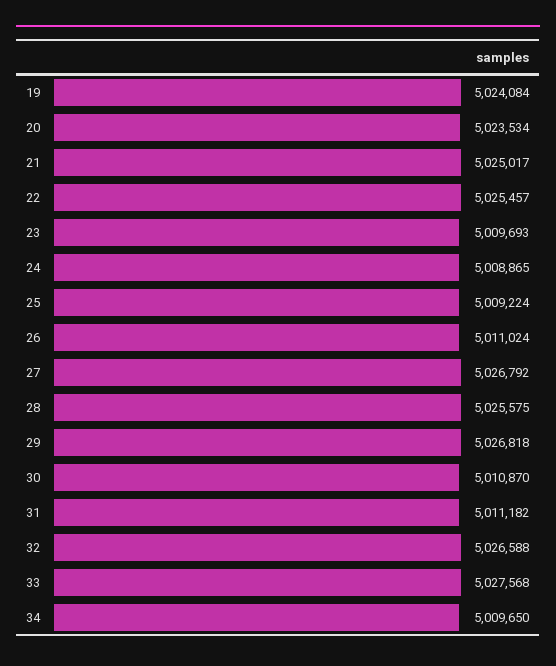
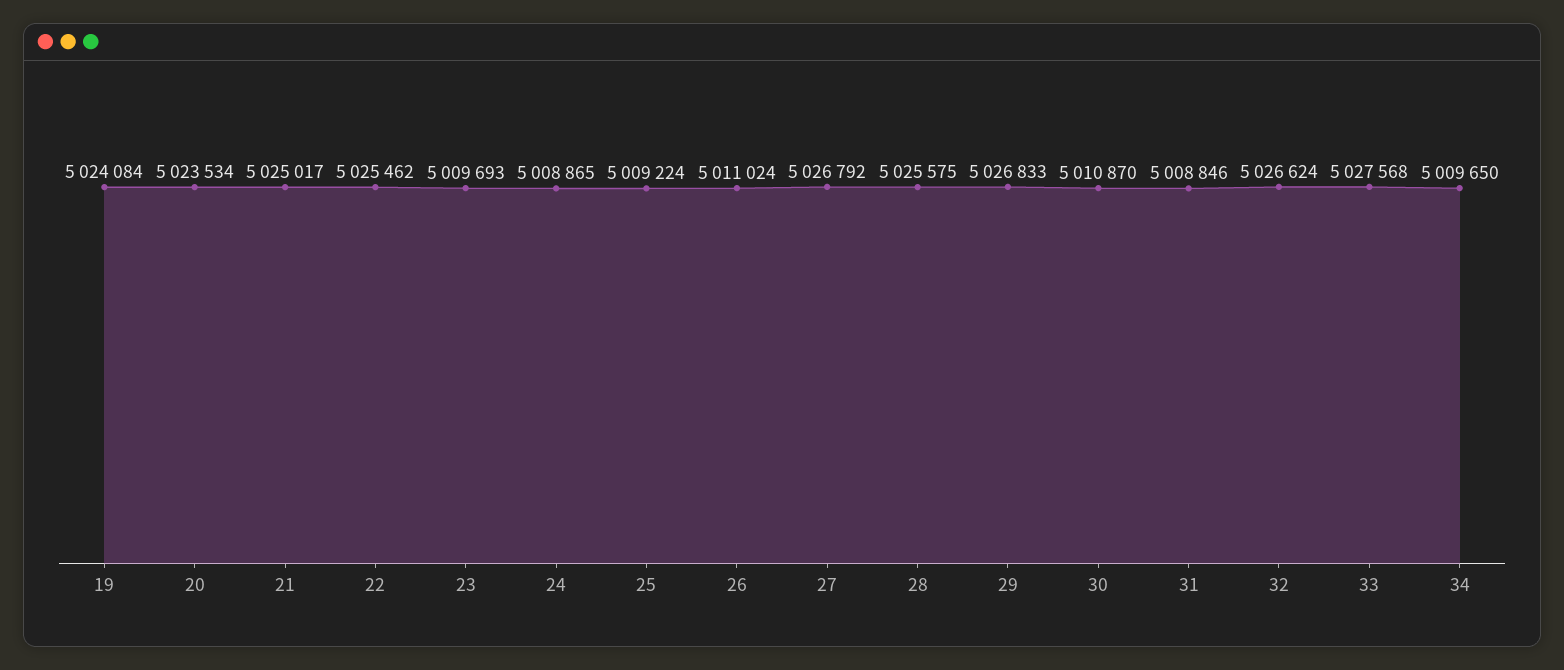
  {
    "19": 5024084,
    "20": 5023534,
    "21": 5025017,
-   "22": 5025457,
+   "22": 5025462,
    "23": 5009693,
    "24": 5008865,
    "25": 5009224,
    "26": 5011024,
    "27": 5026792,
    "28": 5025575,
-   "29": 5026818,
+   "29": 5026833,
    "30": 5010870,
-   "31": 5011182,
+   "31": 5008846,
-   "32": 5026588,
+   "32": 5026624,
    "33": 5027568,
    "34": 5009650
  }

